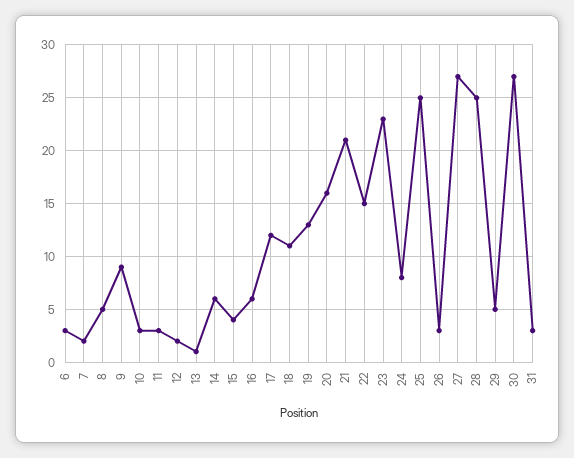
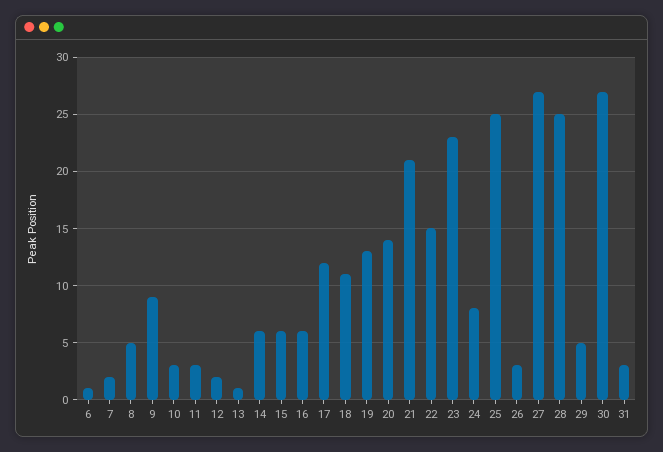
  {
-   "6": 3,
+   "6": 1,
    "7": 2,
    "8": 5,
    "9": 9,
    "10": 3,
    "11": 3,
    "12": 2,
    "13": 1,
    "14": 6,
-   "15": 4,
+   "15": 6,
    "16": 6,
    "17": 12,
    "18": 11,
    "19": 13,
-   "20": 16,
+   "20": 14,
    "21": 21,
    "22": 15,
    "23": 23,
    "24": 8,
    "25": 25,
    "26": 3,
    "27": 27,
    "28": 25,
    "29": 5,
    "30": 27,
    "31": 3
  }

